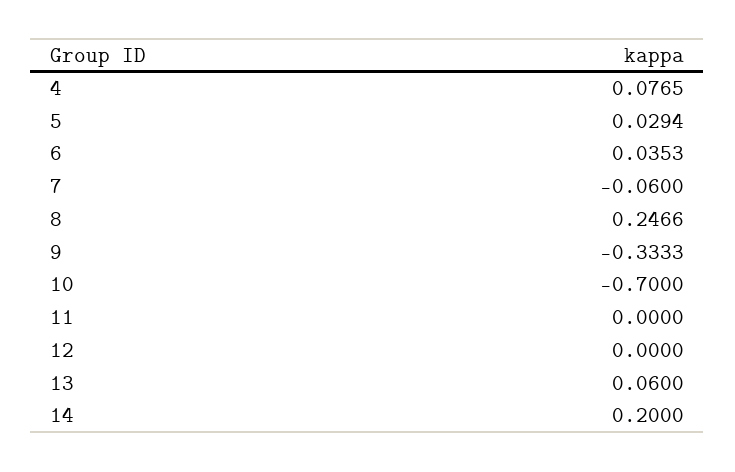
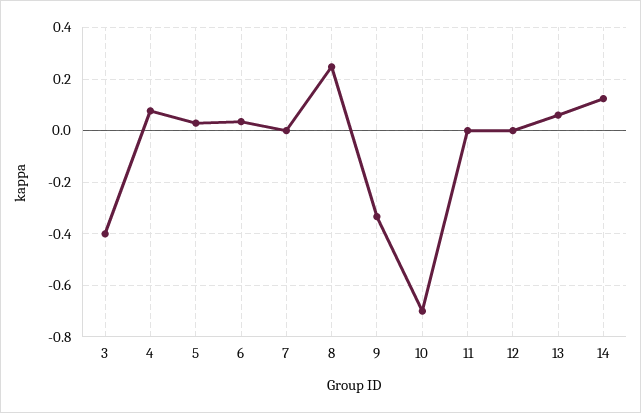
  {
    "4": 0.0765,
    "5": 0.0294,
    "6": 0.0353,
-   "7": -0.06,
+   "7": 0,
    "8": 0.2466,
    "9": -0.3333,
    "10": -0.7,
    "11": 0,
    "12": 0,
    "13": 0.06,
-   "14": 0.2
+   "14": 0.125,
+   "3": -0.4
  }

